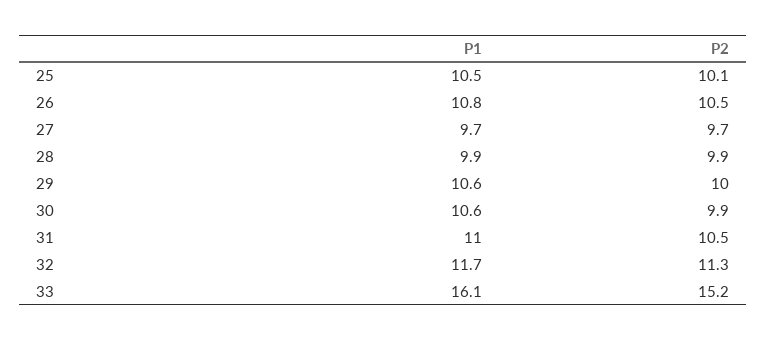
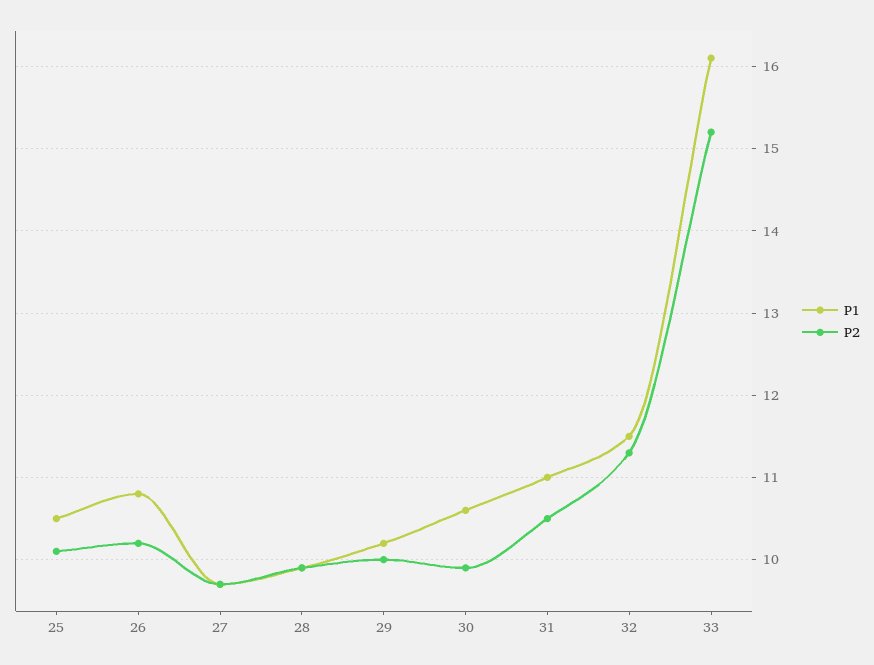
  {
    "P1": {
      "25": 10.5,
      "26": 10.8,
      "27": 9.7,
      "28": 9.9,
-     "29": 10.6,
+     "29": 10.2,
      "30": 10.6,
      "31": 11,
-     "32": 11.7,
+     "32": 11.5,
      "33": 16.1
    },
    "P2": {
      "25": 10.1,
-     "26": 10.5,
+     "26": 10.2,
      "27": 9.7,
      "28": 9.9,
      "29": 10,
      "30": 9.9,
      "31": 10.5,
      "32": 11.3,
      "33": 15.2
    }
  }

